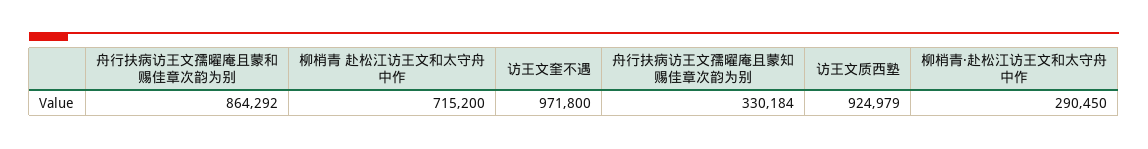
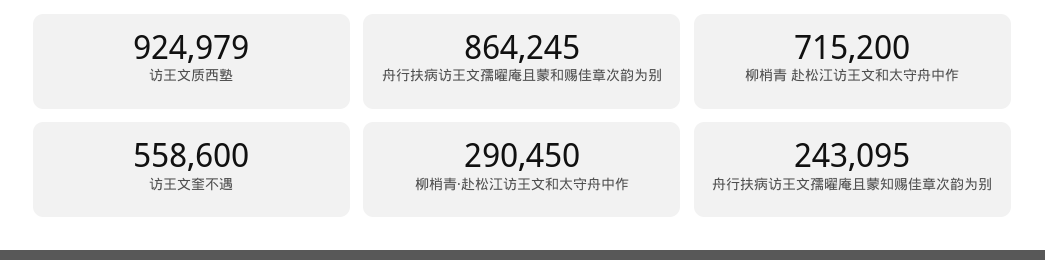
  {
-   "舟行扶病访王文孺曜庵且蒙和赐佳章次韵为别": 864292,
+   "舟行扶病访王文孺曜庵且蒙和赐佳章次韵为别": 864245,
    "柳梢青 赴松江访王文和太守舟中作": 715200,
-   "访王文奎不遇": 971800,
+   "访王文奎不遇": 558600,
-   "舟行扶病访王文孺曜庵且蒙知赐佳章次韵为别": 330184,
+   "舟行扶病访王文孺曜庵且蒙知赐佳章次韵为别": 243095,
    "访王文质西塾": 924979,
    "柳梢青·赴松江访王文和太守舟中作": 290450
  }

